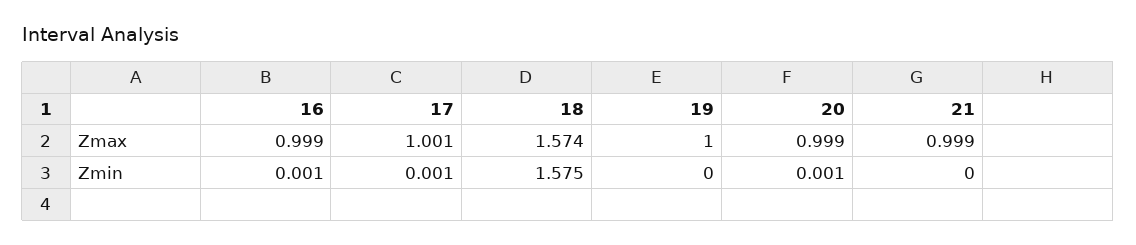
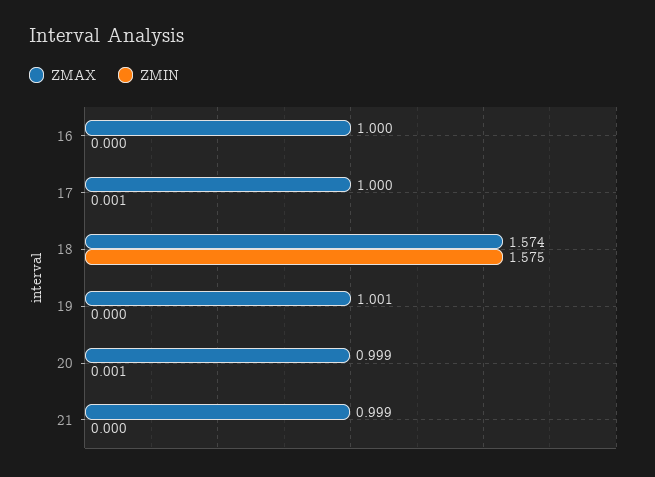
  {
    "Zmax": {
-     "16": 0.999,
+     "16": 1,
-     "17": 1.001,
+     "17": 1,
      "18": 1.574,
-     "19": 1,
+     "19": 1.001,
      "20": 0.999,
      "21": 0.999
    },
    "Zmin": {
-     "16": 0.001,
+     "16": 0,
      "17": 0.001,
      "18": 1.575,
      "19": 0,
      "20": 0.001,
      "21": 0
    }
  }

